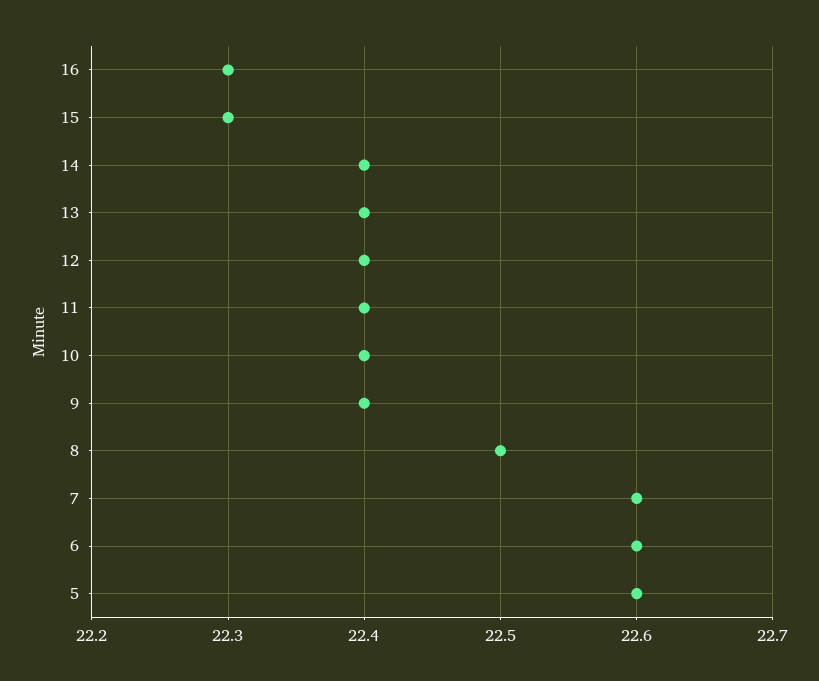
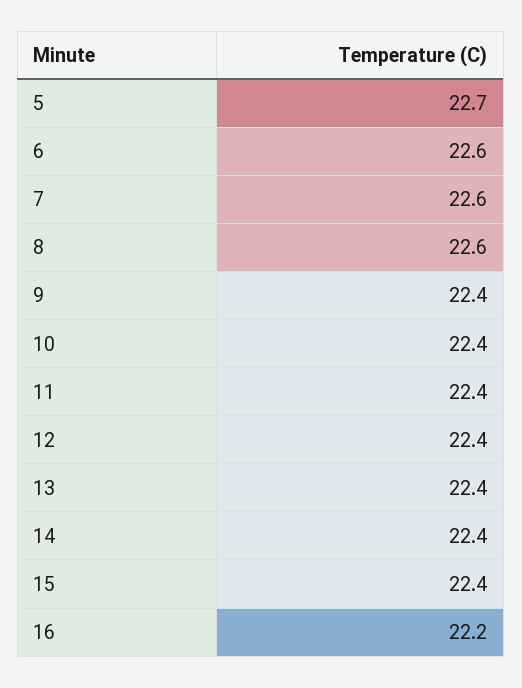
  {
-   "16": 22.3,
+   "16": 22.2,
-   "15": 22.3,
+   "15": 22.4,
    "14": 22.4,
    "13": 22.4,
    "12": 22.4,
    "11": 22.4,
    "10": 22.4,
    "9": 22.4,
-   "8": 22.5,
+   "8": 22.6,
    "7": 22.6,
    "6": 22.6,
-   "5": 22.6
+   "5": 22.7
  }

